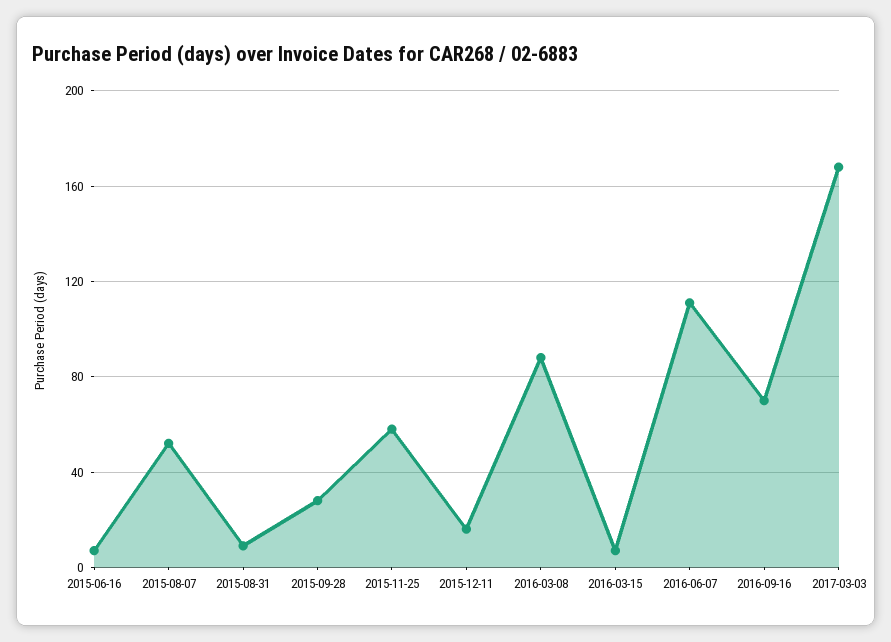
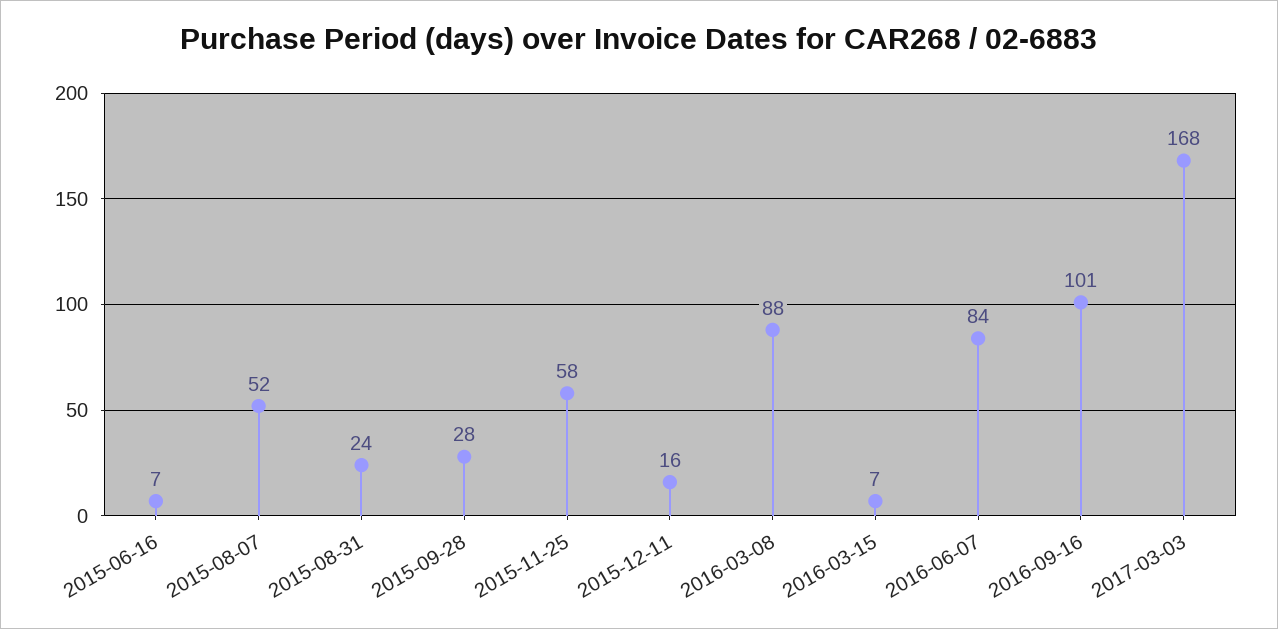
  {
    "2015-06-16": 7,
    "2015-08-07": 52,
-   "2015-08-31": 10,
+   "2015-08-31": 24,
    "2015-09-28": 28,
    "2015-11-25": 58,
    "2015-12-11": 16,
    "2016-03-08": 88,
    "2016-03-15": 7,
-   "2016-06-07": 110,
+   "2016-06-07": 84,
-   "2016-09-16": 70,
+   "2016-09-16": 101,
    "2017-03-03": 168
  }

